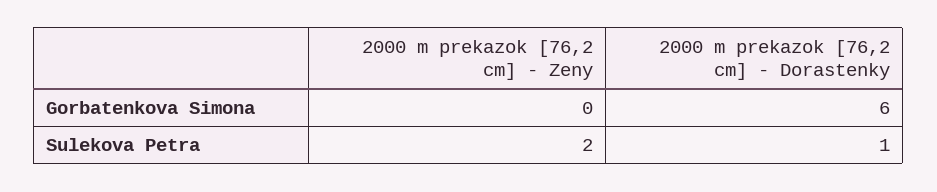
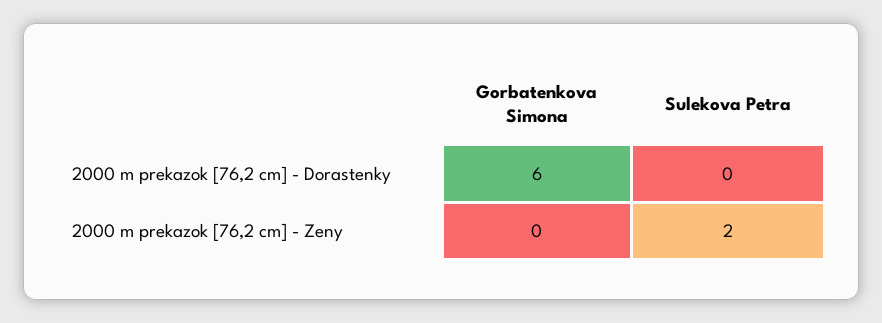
  {
    "2000 m prekazok [76,2 cm] - Zeny": {
      "Gorbatenkova Simona": 0,
      "Sulekova Petra": 2
    },
    "2000 m prekazok [76,2 cm] - Dorastenky": {
      "Gorbatenkova Simona": 6,
-     "Sulekova Petra": 1
+     "Sulekova Petra": 0
    }
  }

